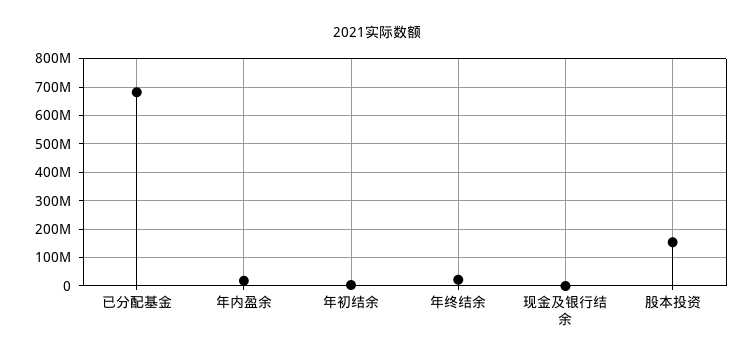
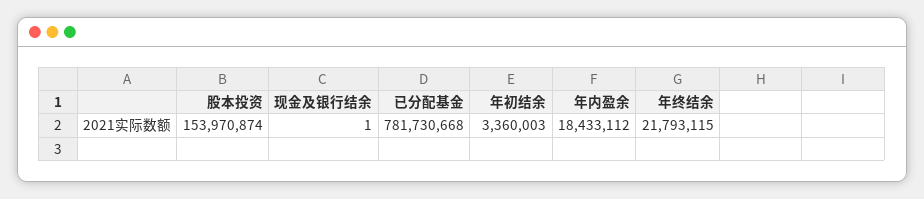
  {
-   "已分配基金": 675000000,
+   "已分配基金": 781730668,
    "年内盈余": 18433112,
    "年初结余": 3360003,
    "年终结余": 21793115,
    "现金及银行结余": 1,
    "股本投资": 153970874
  }

